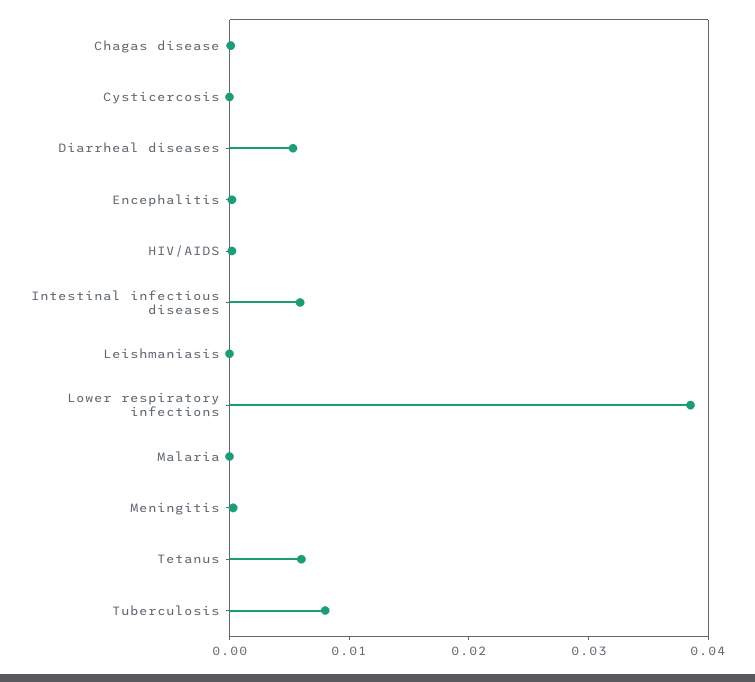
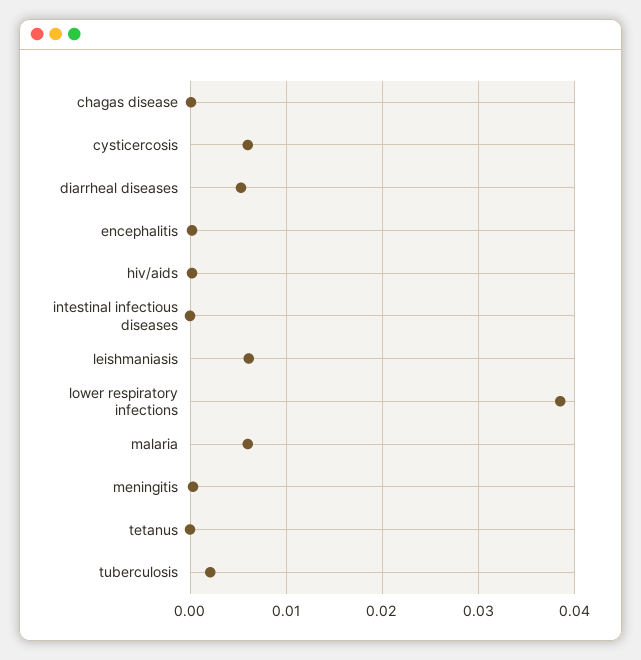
  {
    "Chagas disease": 0,
-   "Cysticercosis": 0,
+   "Cysticercosis": 0.006,
    "Diarrheal diseases": 0.005,
    "Encephalitis": 0,
    "HIV/AIDS": 0,
-   "Intestinal infectious diseases": 0.006,
+   "Intestinal infectious diseases": 0,
-   "Leishmaniasis": 0,
+   "Leishmaniasis": 0.006,
    "Lower respiratory infections": 0.039,
-   "Malaria": 0,
+   "Malaria": 0.006,
    "Meningitis": 0,
-   "Tetanus": 0.006,
+   "Tetanus": 0,
-   "Tuberculosis": 0.008
+   "Tuberculosis": 0.002
  }

